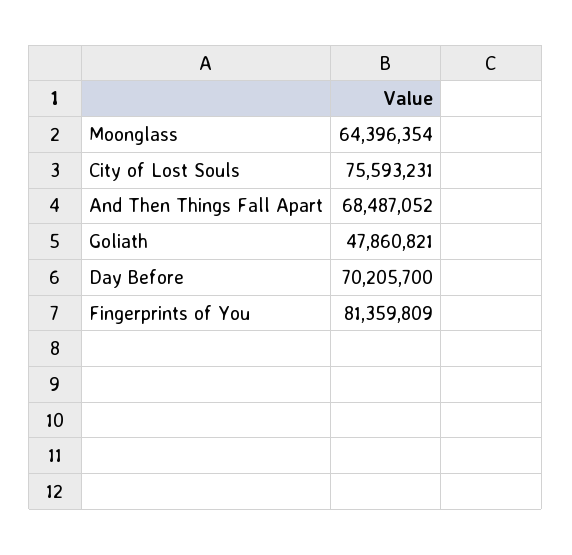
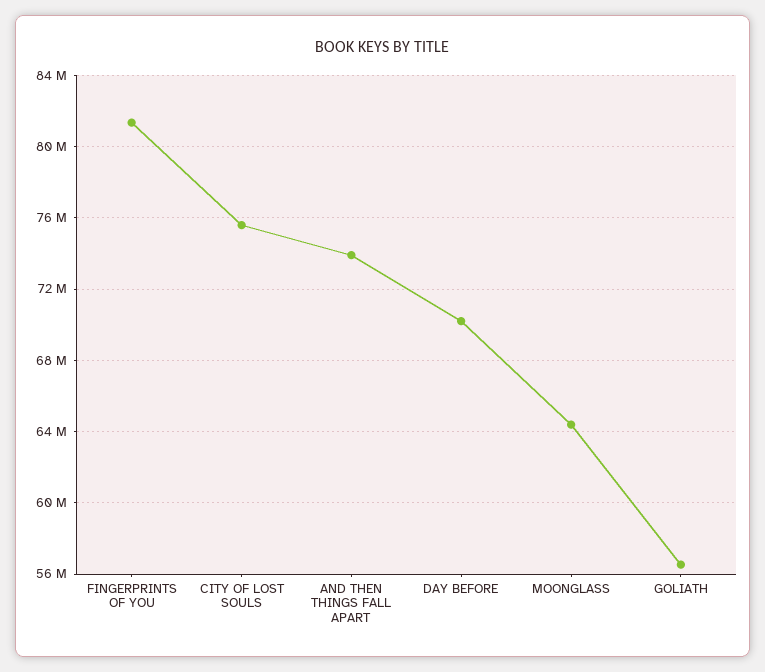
  {
    "Moonglass": 64396354,
    "City of Lost Souls": 75593231,
-   "And Then Things Fall Apart": 68487052,
+   "And Then Things Fall Apart": 74000000,
-   "Goliath": 47860821,
+   "Goliath": 56500000,
    "Day Before": 70205700,
    "Fingerprints of You": 81359809
  }

